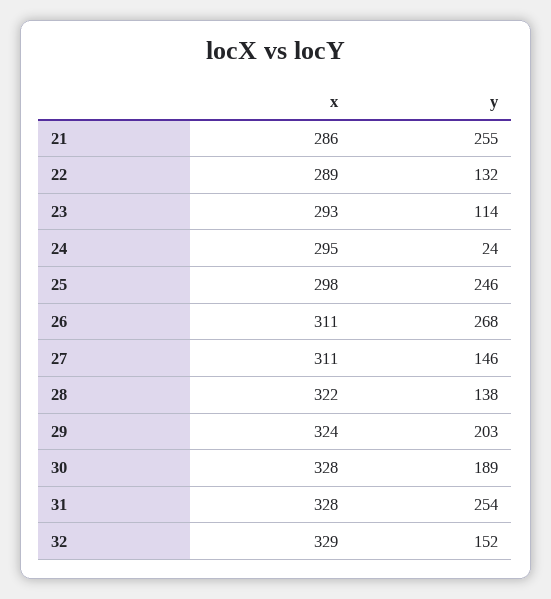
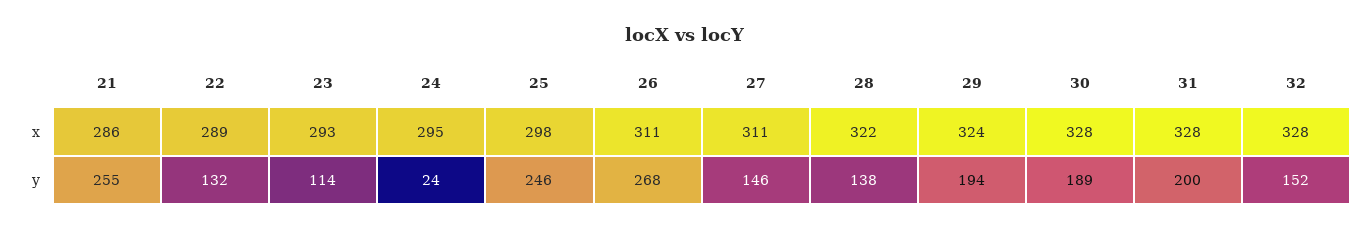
  {
    "x": {
      "21": 286,
      "22": 289,
      "23": 293,
      "24": 295,
      "25": 298,
      "26": 311,
      "27": 311,
      "28": 322,
      "29": 324,
      "30": 328,
      "31": 328,
-     "32": 329
+     "32": 328
    },
    "y": {
      "21": 255,
      "22": 132,
      "23": 114,
      "24": 24,
      "25": 246,
      "26": 268,
      "27": 146,
      "28": 138,
-     "29": 203,
+     "29": 194,
      "30": 189,
-     "31": 254,
+     "31": 200,
      "32": 152
    }
  }

